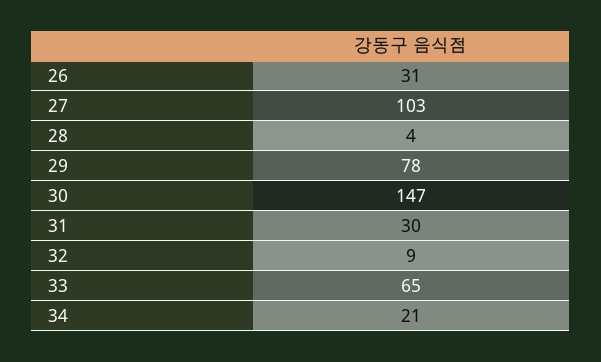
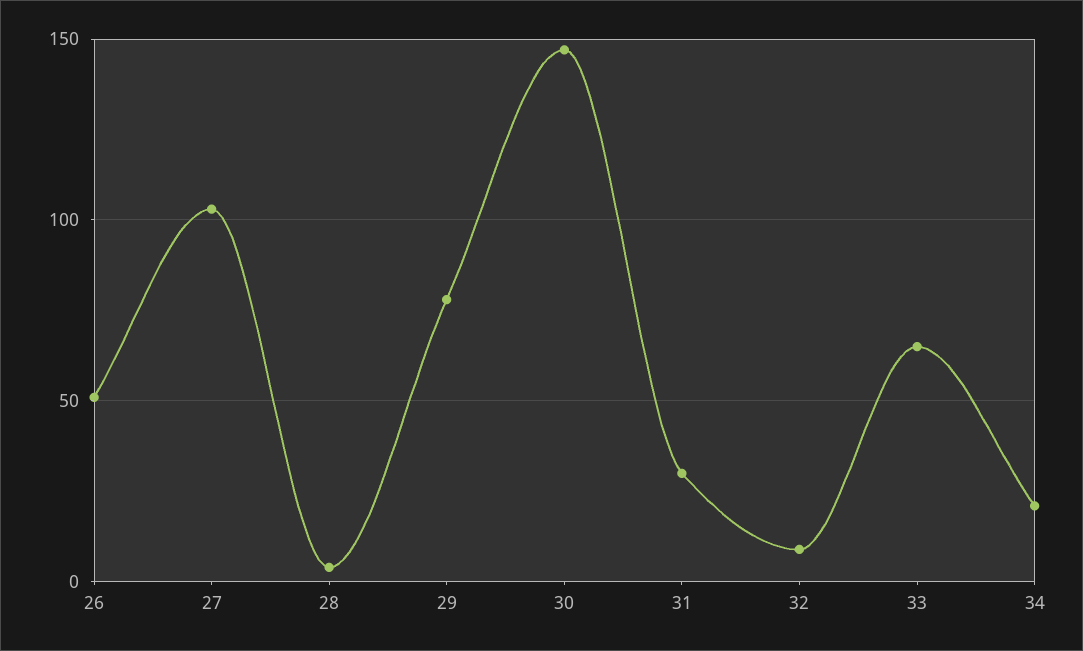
  {
-   "26": 31,
+   "26": 50,
    "27": 103,
    "28": 4,
    "29": 78,
    "30": 147,
    "31": 30,
    "32": 9,
    "33": 65,
    "34": 21
  }

